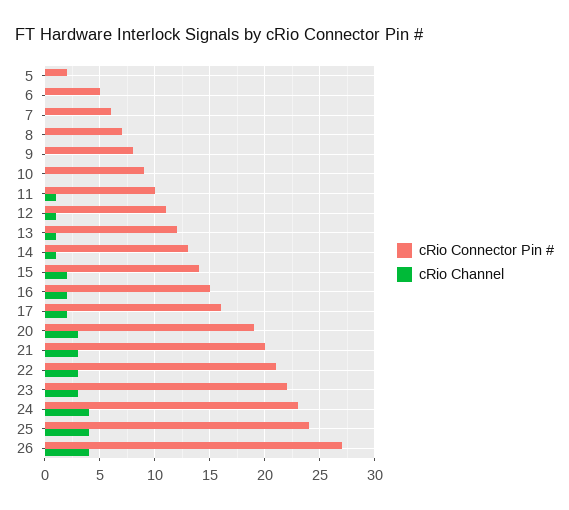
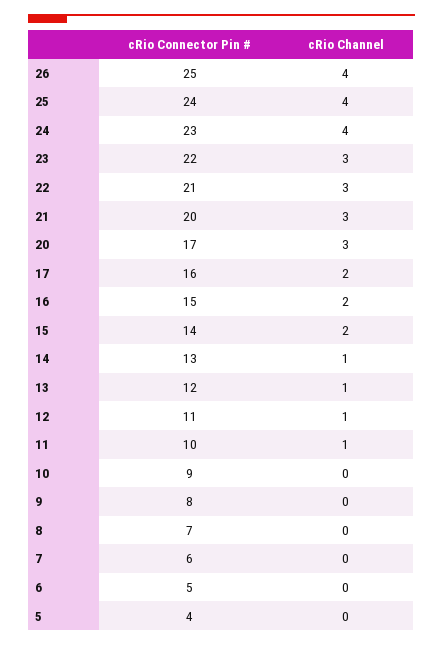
  {
    "cRio Connector Pin #": {
-     "5": 2,
+     "5": 4,
      "6": 5,
      "7": 6,
      "8": 7,
      "9": 8,
      "10": 9,
      "11": 10,
      "12": 11,
      "13": 12,
      "14": 13,
      "15": 14,
      "16": 15,
      "17": 16,
-     "20": 19,
+     "20": 17,
      "21": 20,
      "22": 21,
      "23": 22,
      "24": 23,
      "25": 24,
-     "26": 27
+     "26": 25
    },
    "cRio Channel": {
      "5": 0,
      "6": 0,
      "7": 0,
      "8": 0,
      "9": 0,
      "10": 0,
      "11": 1,
      "12": 1,
      "13": 1,
      "14": 1,
      "15": 2,
      "16": 2,
      "17": 2,
      "20": 3,
      "21": 3,
      "22": 3,
      "23": 3,
      "24": 4,
      "25": 4,
      "26": 4
    }
  }

